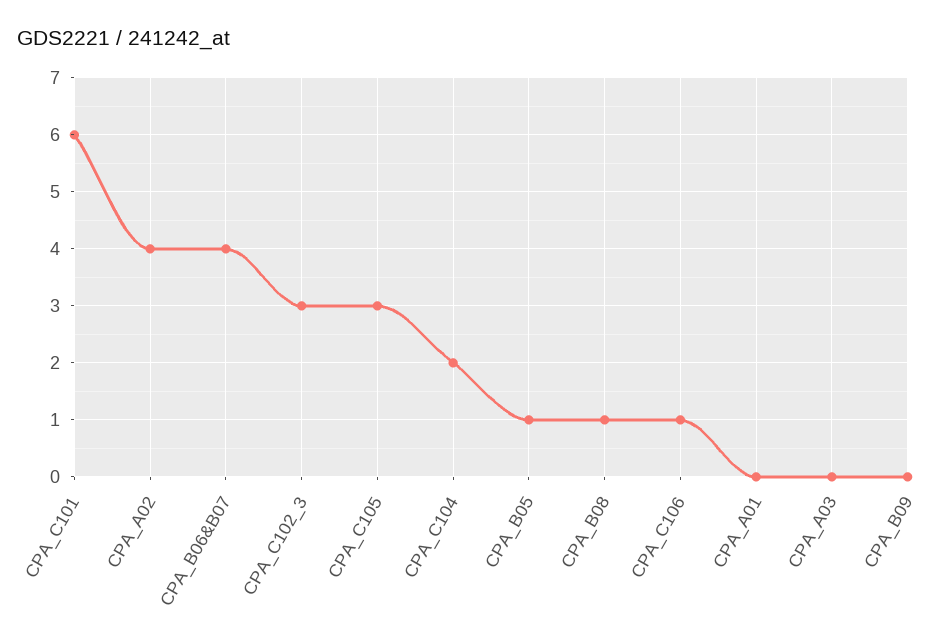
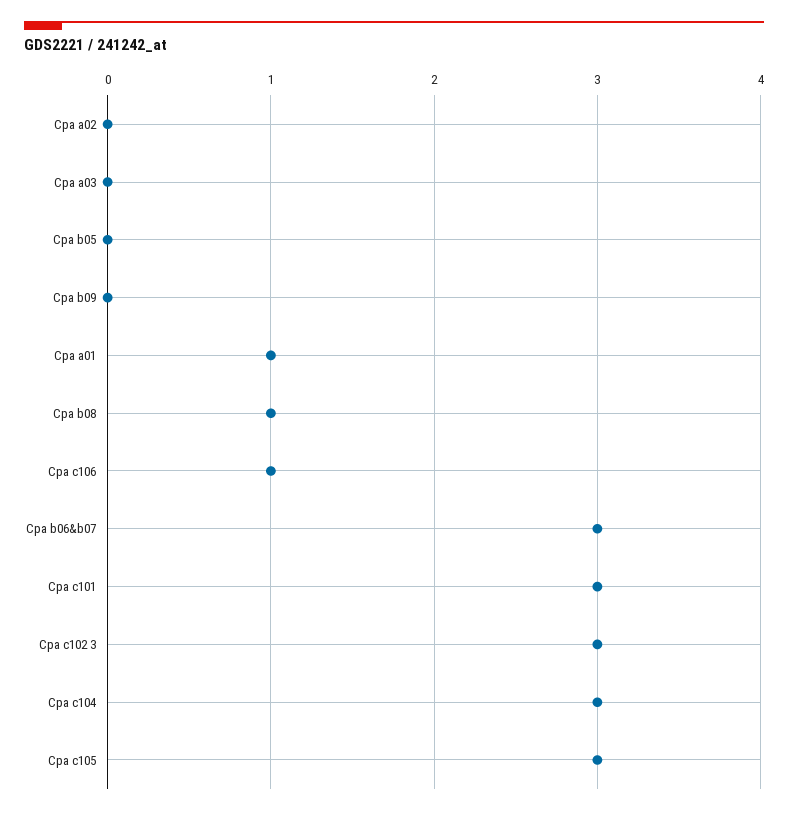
  {
-   "CPA_C101": 6,
+   "CPA_C101": 3,
-   "CPA_A02": 4,
+   "CPA_A02": 0,
-   "CPA_B06&B07": 4,
+   "CPA_B06&B07": 3,
    "CPA_C102_3": 3,
    "CPA_C105": 3,
-   "CPA_C104": 2,
+   "CPA_C104": 3,
-   "CPA_B05": 1,
+   "CPA_B05": 0,
    "CPA_B08": 1,
    "CPA_C106": 1,
-   "CPA_A01": 0,
+   "CPA_A01": 1,
    "CPA_A03": 0,
    "CPA_B09": 0
  }

